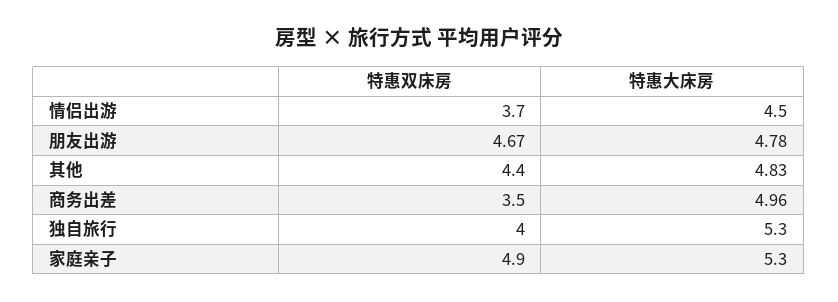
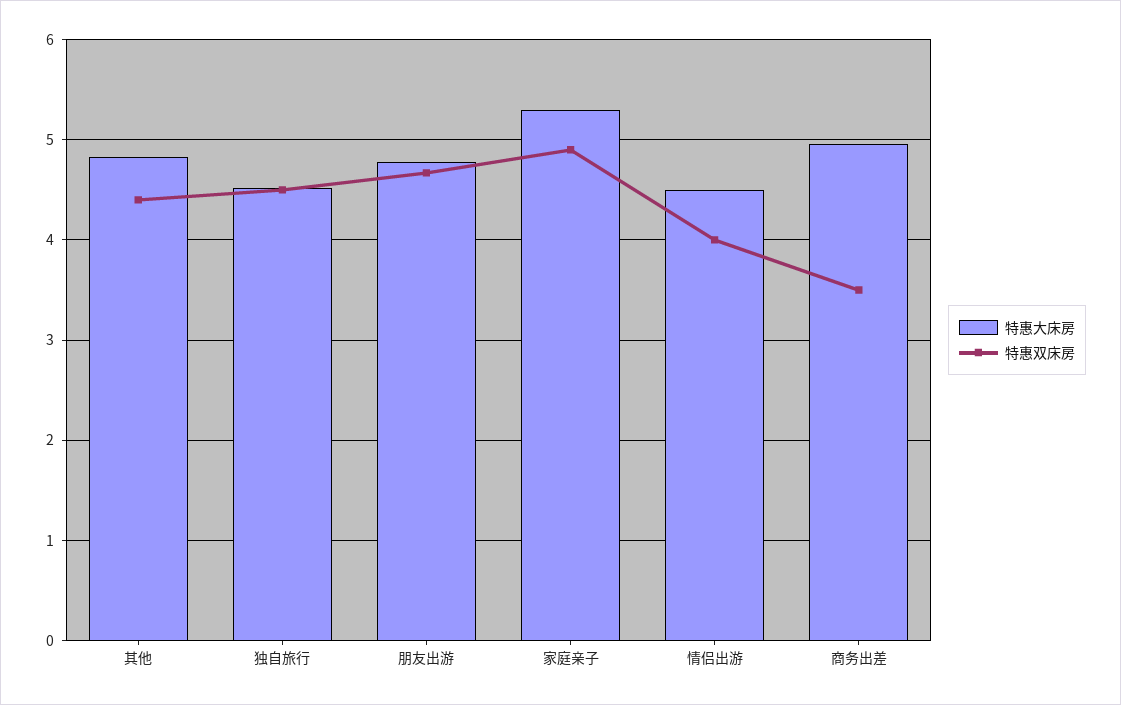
  {
    "特惠双床房": {
-     "情侣出游": 3.7,
+     "情侣出游": 4,
      "朋友出游": 4.67,
      "其他": 4.4,
      "商务出差": 3.5,
-     "独自旅行": 4,
+     "独自旅行": 4.5,
      "家庭亲子": 4.9
    },
    "特惠大床房": {
      "情侣出游": 4.5,
      "朋友出游": 4.78,
      "其他": 4.83,
      "商务出差": 4.96,
-     "独自旅行": 5.3,
+     "独自旅行": 4.5,
      "家庭亲子": 5.3
    }
  }

